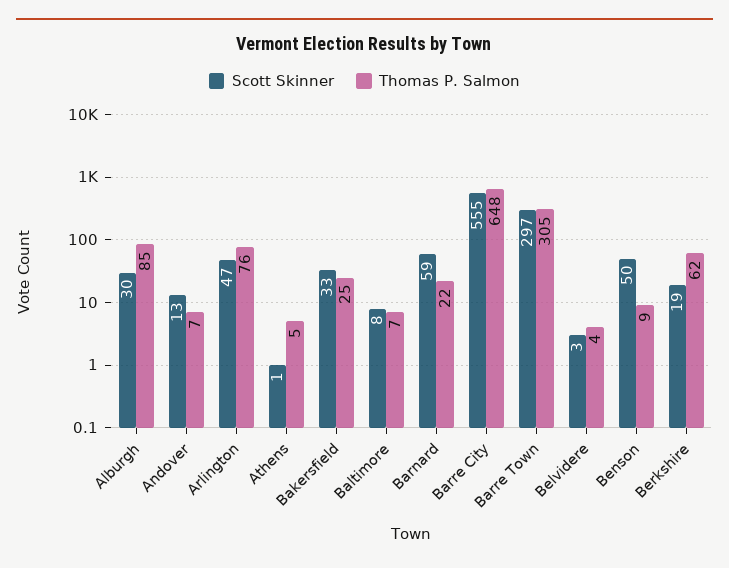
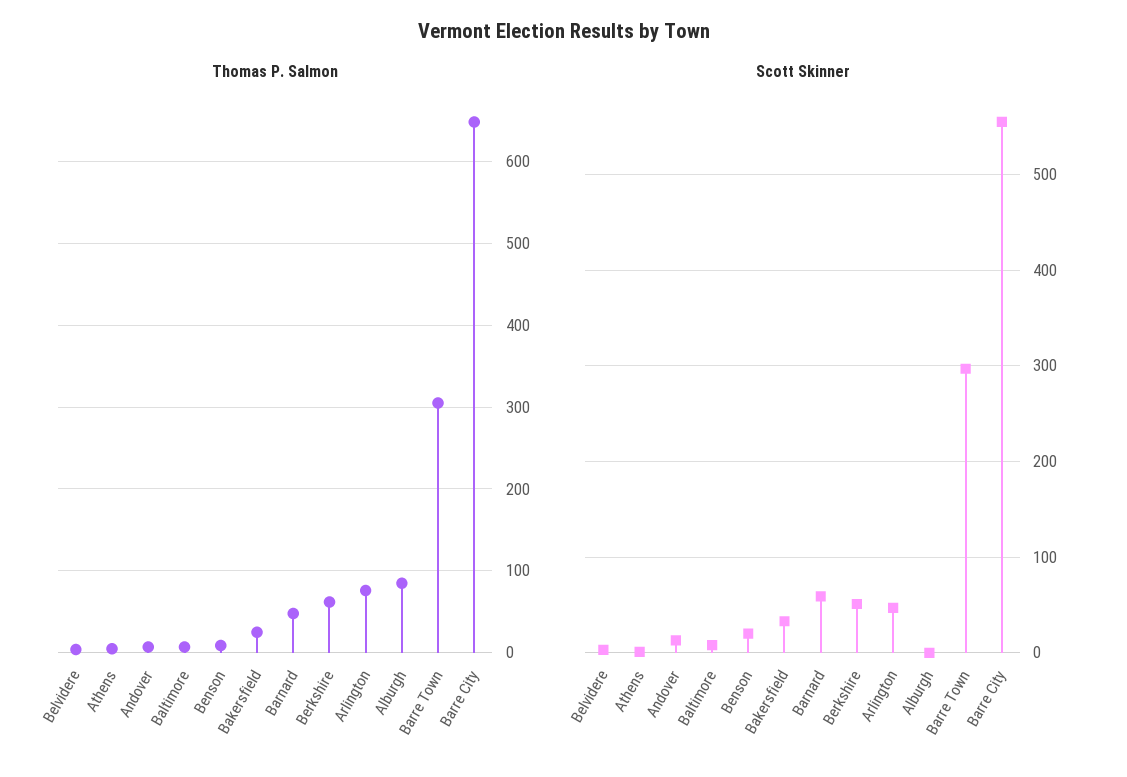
  {
    "Scott Skinner": {
-     "Alburgh": 30,
+     "Alburgh": 0,
      "Andover": 13,
      "Arlington": 47,
      "Athens": 1,
      "Bakersfield": 33,
      "Baltimore": 8,
      "Barnard": 59,
      "Barre City": 555,
      "Barre Town": 297,
      "Belvidere": 3,
-     "Benson": 50,
+     "Benson": 20,
-     "Berkshire": 19
+     "Berkshire": 50
    },
    "Thomas P. Salmon": {
      "Alburgh": 85,
      "Andover": 7,
      "Arlington": 76,
      "Athens": 5,
      "Bakersfield": 25,
      "Baltimore": 7,
-     "Barnard": 22,
+     "Barnard": 50,
      "Barre City": 648,
      "Barre Town": 305,
      "Belvidere": 4,
      "Benson": 9,
      "Berkshire": 62
    }
  }

